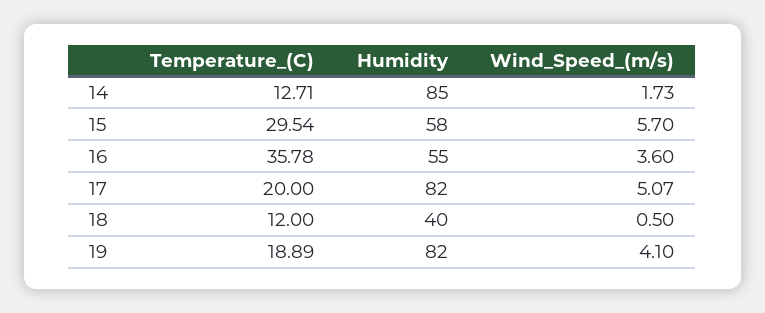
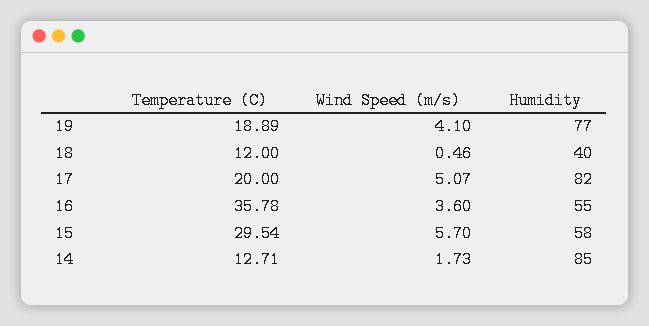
  {
    "Temperature_(C)": {
      "14": 12.71,
      "15": 29.54,
      "16": 35.78,
      "17": 20,
      "18": 12,
      "19": 18.89
    },
    "Humidity": {
      "14": 85,
      "15": 58,
      "16": 55,
      "17": 82,
      "18": 40,
-     "19": 82
+     "19": 77
    },
    "Wind_Speed_(m/s)": {
      "14": 1.73,
      "15": 5.7,
      "16": 3.6,
      "17": 5.07,
-     "18": 0.5,
+     "18": 0.46,
      "19": 4.1
    }
  }

